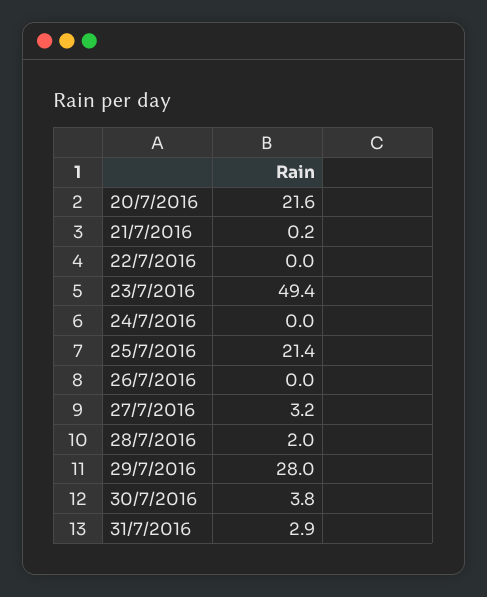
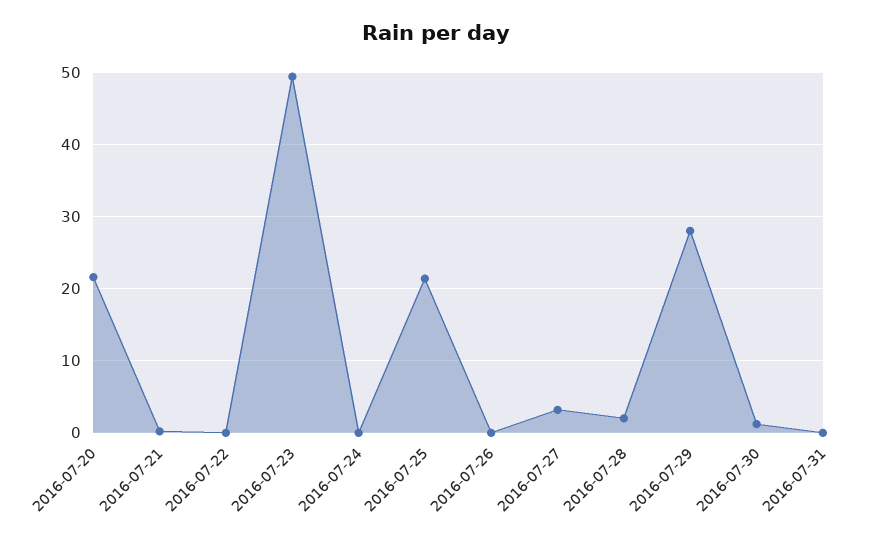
  {
    "20/7/2016": 21.6,
    "21/7/2016": 0.2,
    "22/7/2016": 0,
    "23/7/2016": 49.4,
    "24/7/2016": 0,
    "25/7/2016": 21.4,
    "26/7/2016": 0,
    "27/7/2016": 3.2,
    "28/7/2016": 2,
    "29/7/2016": 28,
-   "30/7/2016": 3.8,
+   "30/7/2016": 1,
-   "31/7/2016": 2.9
+   "31/7/2016": 0
  }

